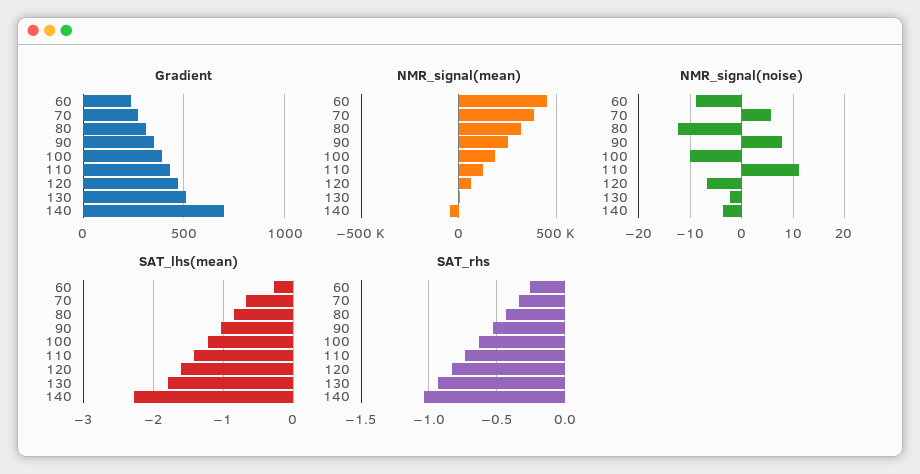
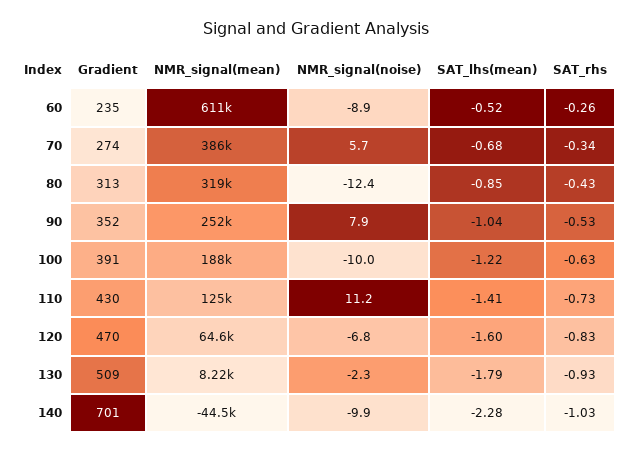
  {
    "Gradient": {
      "60": 235,
      "70": 274,
      "80": 313,
      "90": 352,
      "100": 391,
      "110": 430,
      "120": 470,
      "130": 509,
      "140": 701
    },
    "NMR_signal(mean)": {
-     "60": 450000,
+     "60": 611000,
      "70": 386000,
      "80": 319000,
      "90": 252000,
      "100": 188000,
      "110": 125000,
      "120": 64600,
      "130": 8220,
      "140": -44500
    },
    "NMR_signal(noise)": {
      "60": -8.9,
      "70": 5.7,
      "80": -12.4,
      "90": 7.9,
      "100": -10,
      "110": 11.2,
      "120": -6.8,
      "130": -2.3,
-     "140": -4
+     "140": -9.9
    },
    "SAT_lhs(mean)": {
-     "60": -0.3,
+     "60": -0.52,
      "70": -0.68,
      "80": -0.85,
      "90": -1.04,
      "100": -1.22,
      "110": -1.41,
      "120": -1.6,
      "130": -1.79,
      "140": -2.28
    },
    "SAT_rhs": {
      "60": -0.26,
      "70": -0.34,
      "80": -0.43,
      "90": -0.53,
      "100": -0.63,
      "110": -0.73,
      "120": -0.83,
      "130": -0.93,
      "140": -1.03
    }
  }

